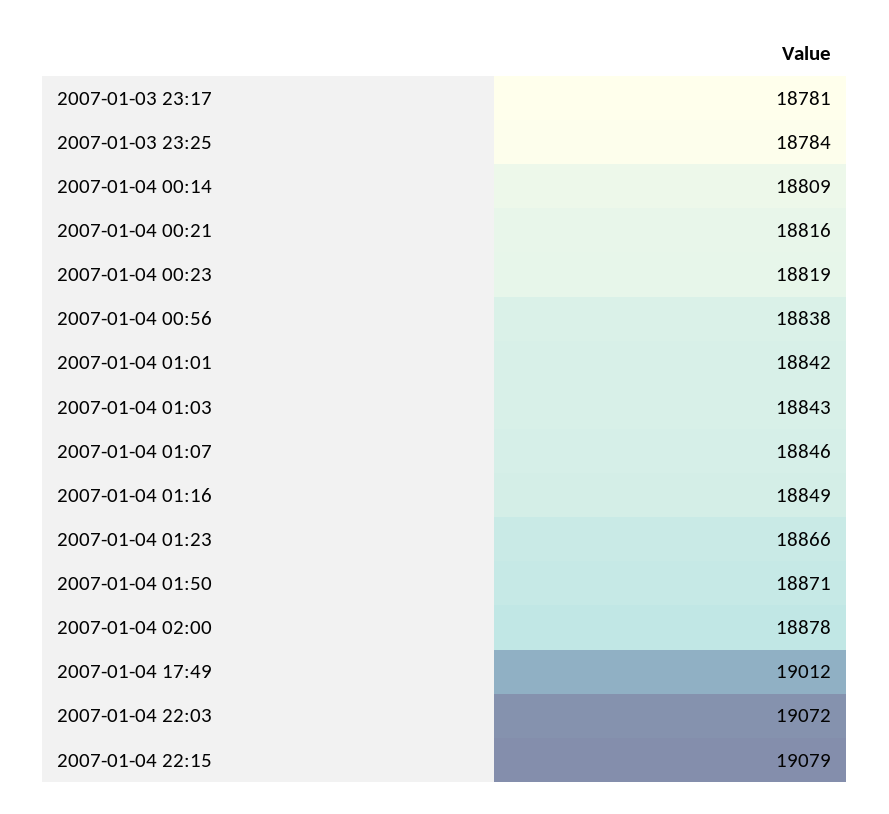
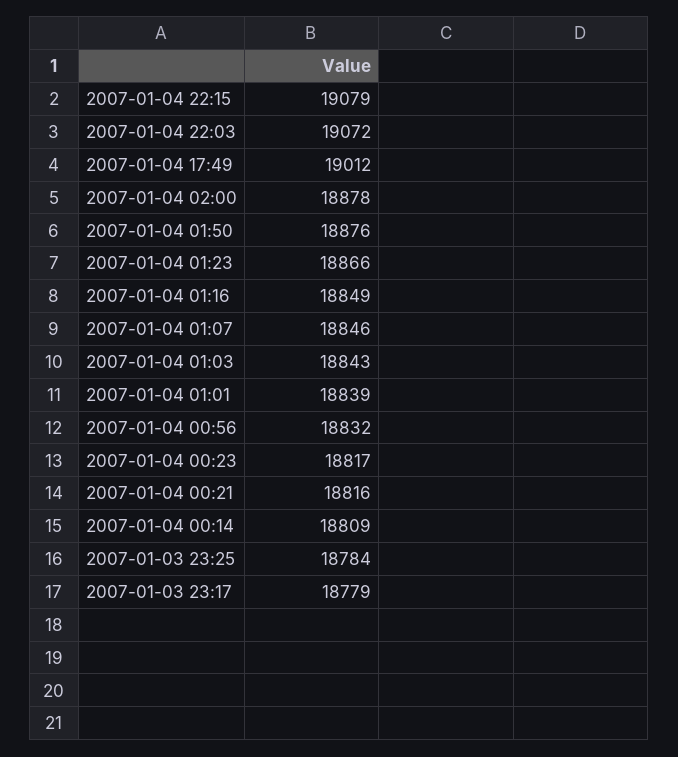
  {
-   "2007-01-03 23:17": 18781,
+   "2007-01-03 23:17": 18779,
    "2007-01-03 23:25": 18784,
    "2007-01-04 00:14": 18809,
    "2007-01-04 00:21": 18816,
-   "2007-01-04 00:23": 18819,
+   "2007-01-04 00:23": 18817,
-   "2007-01-04 00:56": 18838,
+   "2007-01-04 00:56": 18832,
-   "2007-01-04 01:01": 18842,
+   "2007-01-04 01:01": 18839,
    "2007-01-04 01:03": 18843,
    "2007-01-04 01:07": 18846,
    "2007-01-04 01:16": 18849,
    "2007-01-04 01:23": 18866,
-   "2007-01-04 01:50": 18871,
+   "2007-01-04 01:50": 18876,
    "2007-01-04 02:00": 18878,
    "2007-01-04 17:49": 19012,
    "2007-01-04 22:03": 19072,
    "2007-01-04 22:15": 19079
  }

